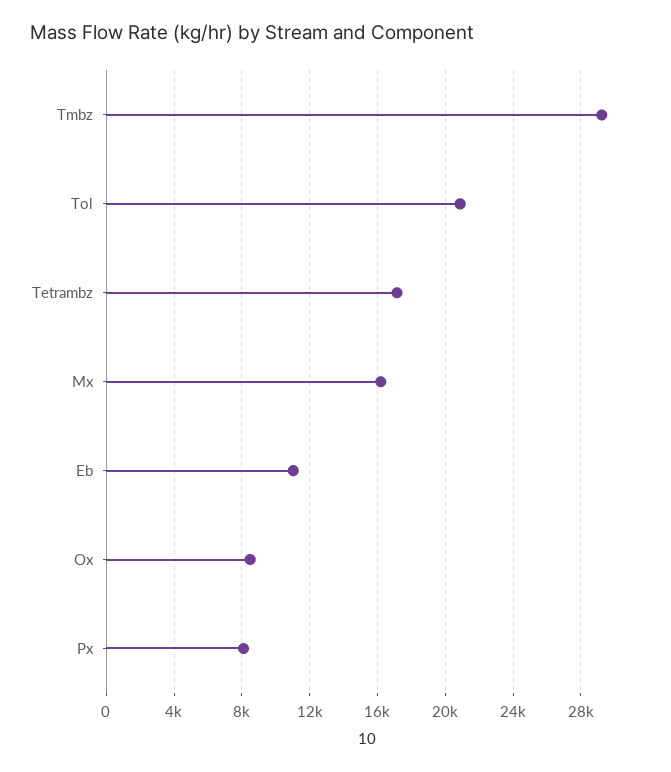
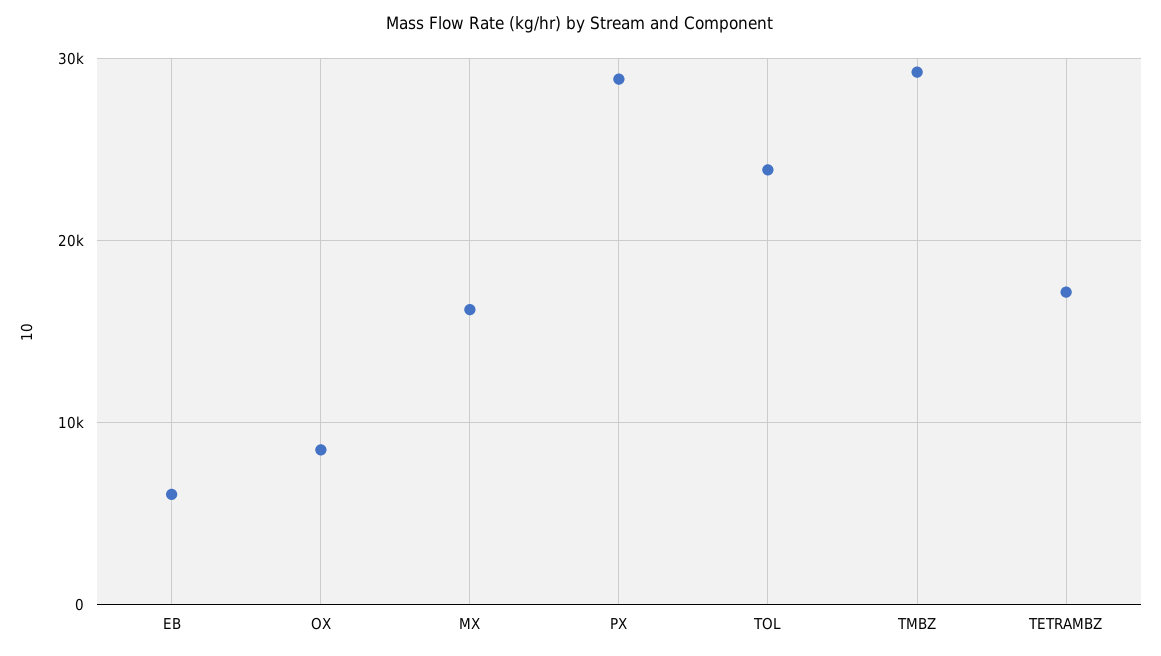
  {
    "Tmbz": 29000,
-   "Tol": 21000,
+   "Tol": 24000,
    "Tetrambz": 17000,
    "Mx": 16000,
-   "Eb": 11000,
+   "Eb": 6000,
    "Ox": 8500,
-   "Px": 8000
+   "Px": 29000
  }

